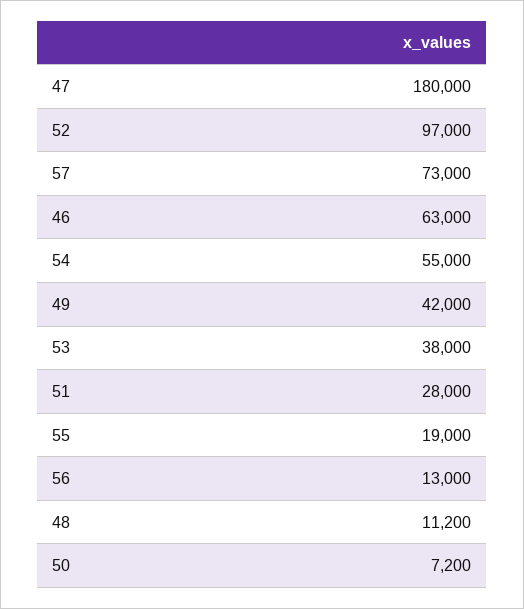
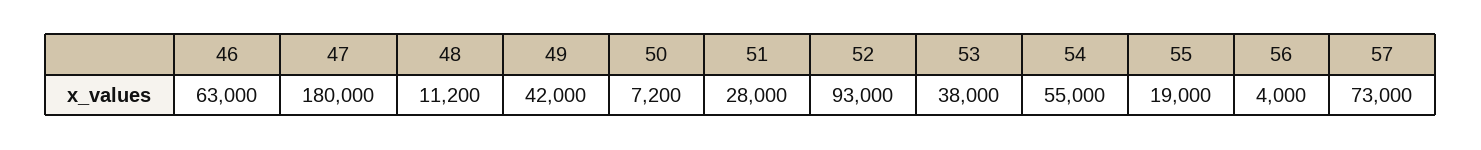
  {
    "47": 180000,
-   "52": 97000,
+   "52": 93000,
    "57": 73000,
    "46": 63000,
    "54": 55000,
    "49": 42000,
    "53": 38000,
    "51": 28000,
    "55": 19000,
-   "56": 13000,
+   "56": 4000,
    "48": 11200,
    "50": 7200
  }

